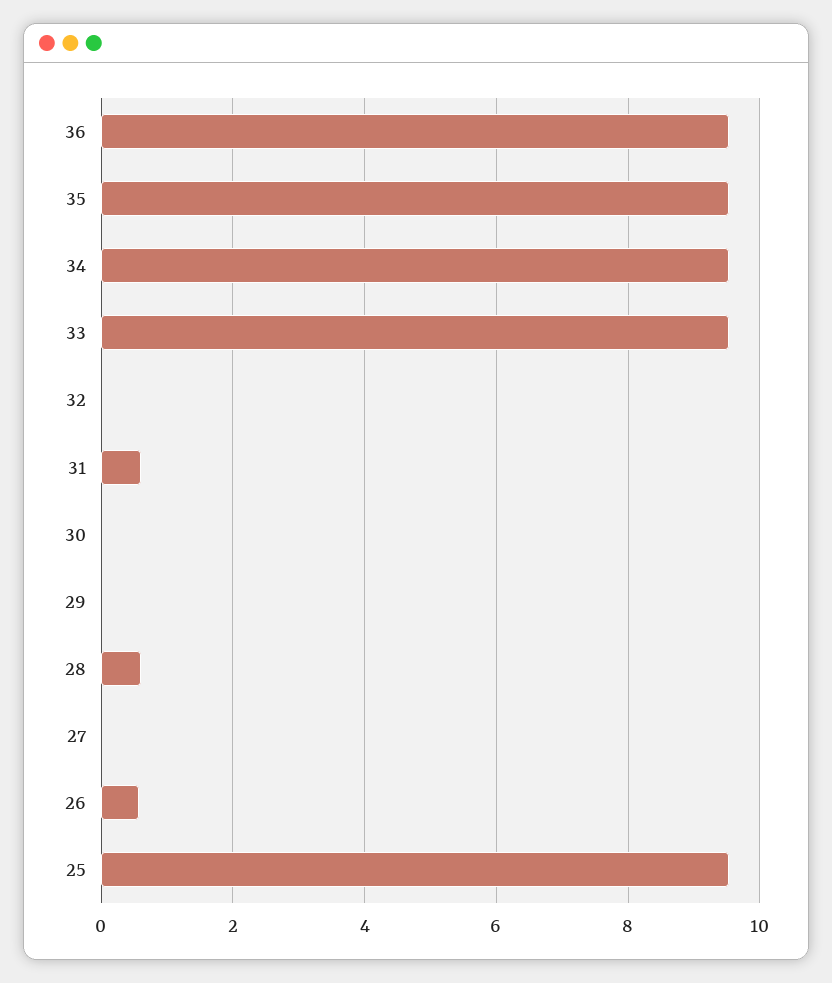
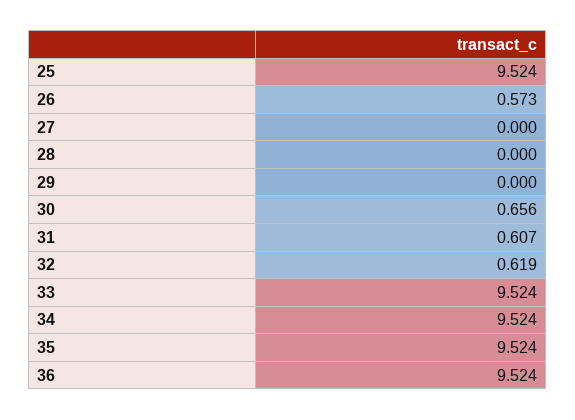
  {
    "36": 9.524,
    "35": 9.524,
    "34": 9.524,
    "33": 9.524,
-   "32": 0,
+   "32": 0.619,
    "31": 0.607,
-   "30": 0,
+   "30": 0.656,
    "29": 0,
-   "28": 0.6,
+   "28": 0,
    "27": 0,
    "26": 0.573,
    "25": 9.524
  }

